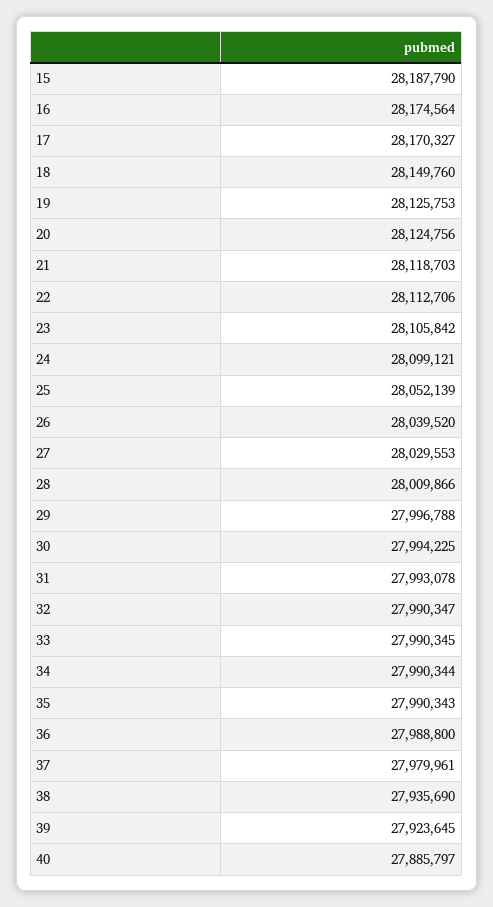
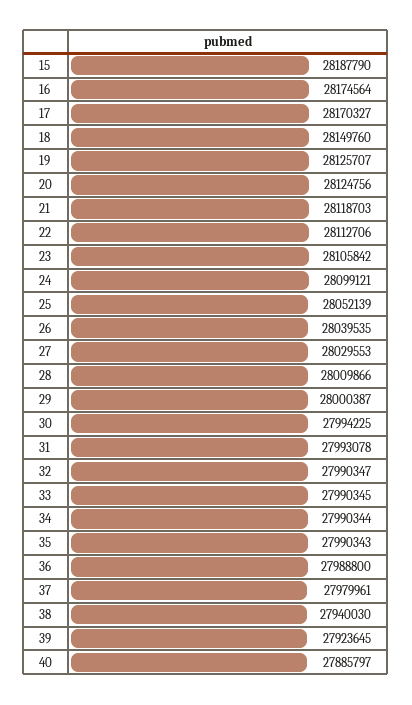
  {
    "15": 28187790,
    "16": 28174564,
    "17": 28170327,
    "18": 28149760,
-   "19": 28125753,
+   "19": 28125707,
    "20": 28124756,
    "21": 28118703,
    "22": 28112706,
    "23": 28105842,
    "24": 28099121,
    "25": 28052139,
-   "26": 28039520,
+   "26": 28039535,
    "27": 28029553,
    "28": 28009866,
-   "29": 27996788,
+   "29": 28000387,
    "30": 27994225,
    "31": 27993078,
    "32": 27990347,
    "33": 27990345,
    "34": 27990344,
    "35": 27990343,
    "36": 27988800,
    "37": 27979961,
-   "38": 27935690,
+   "38": 27940030,
    "39": 27923645,
    "40": 27885797
  }

